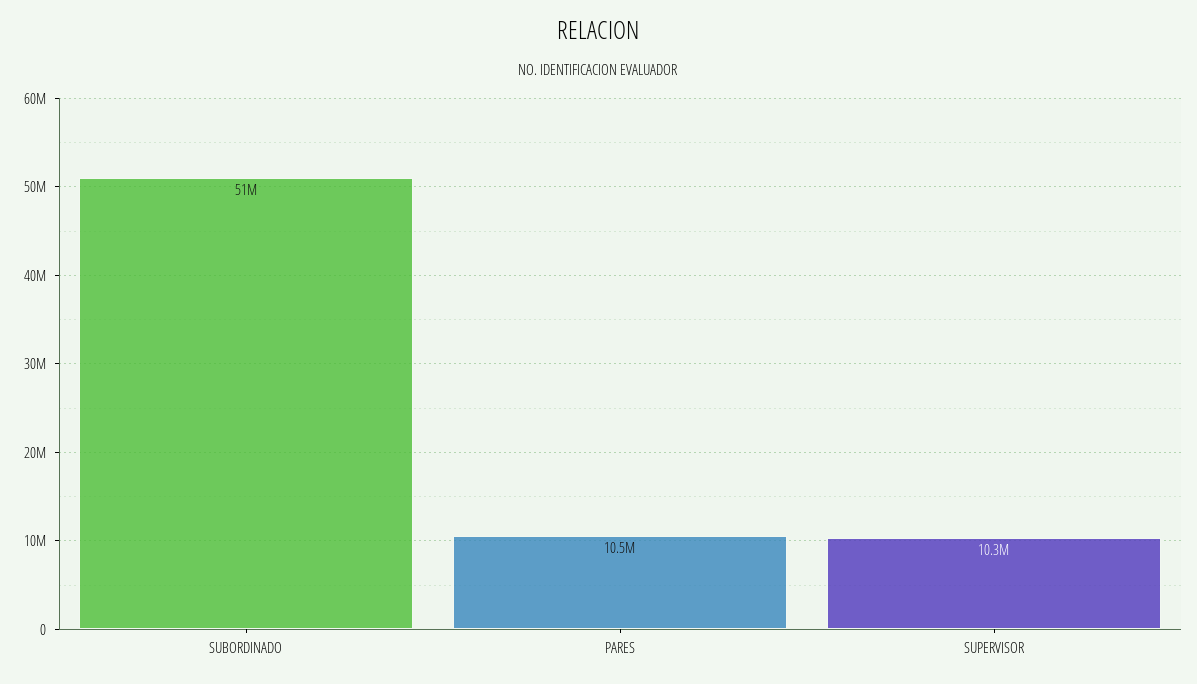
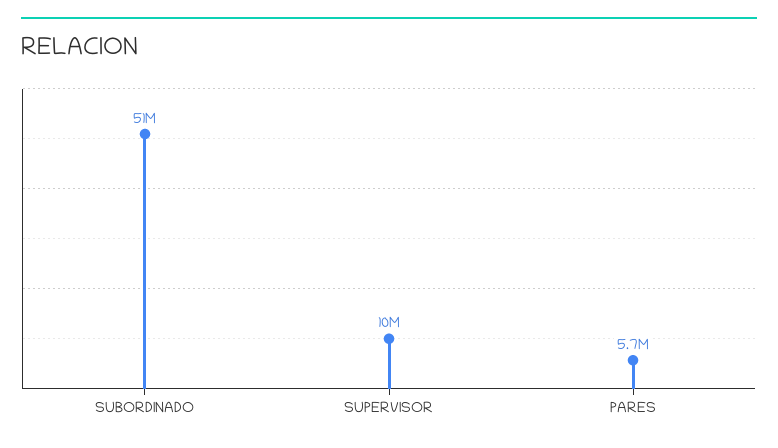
  {
    "SUBORDINADO": 51000000,
-   "PARES": 10500000,
+   "PARES": 5700000,
    "SUPERVISOR": 10300000
  }

